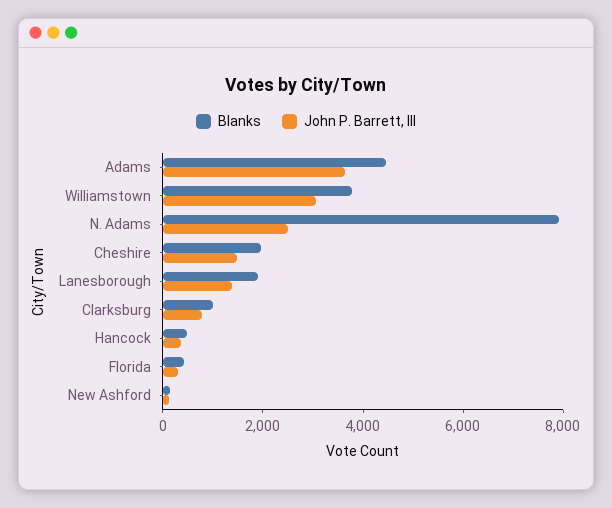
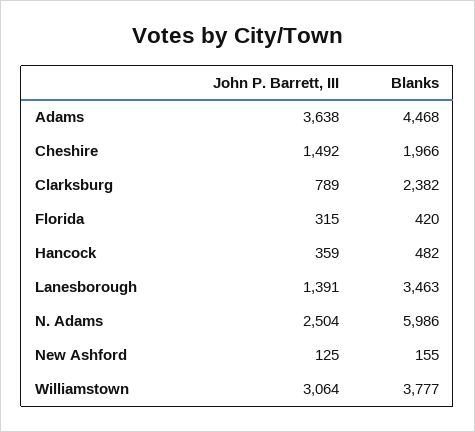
  {
    "Blanks": {
      "Adams": 4468,
      "Williamstown": 3777,
-     "N. Adams": 8000,
+     "N. Adams": 5986,
      "Cheshire": 1966,
-     "Lanesborough": 2000,
+     "Lanesborough": 3463,
-     "Clarksburg": 1000,
+     "Clarksburg": 2382,
      "Hancock": 482,
      "Florida": 420,
      "New Ashford": 155
    },
    "John P. Barrett, III": {
      "Adams": 3638,
      "Williamstown": 3064,
      "N. Adams": 2504,
      "Cheshire": 1492,
      "Lanesborough": 1391,
      "Clarksburg": 789,
      "Hancock": 359,
      "Florida": 315,
      "New Ashford": 125
    }
  }

